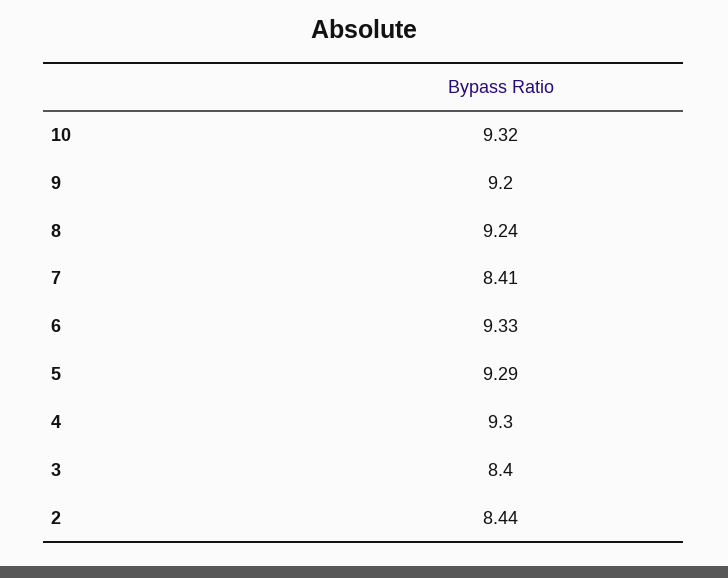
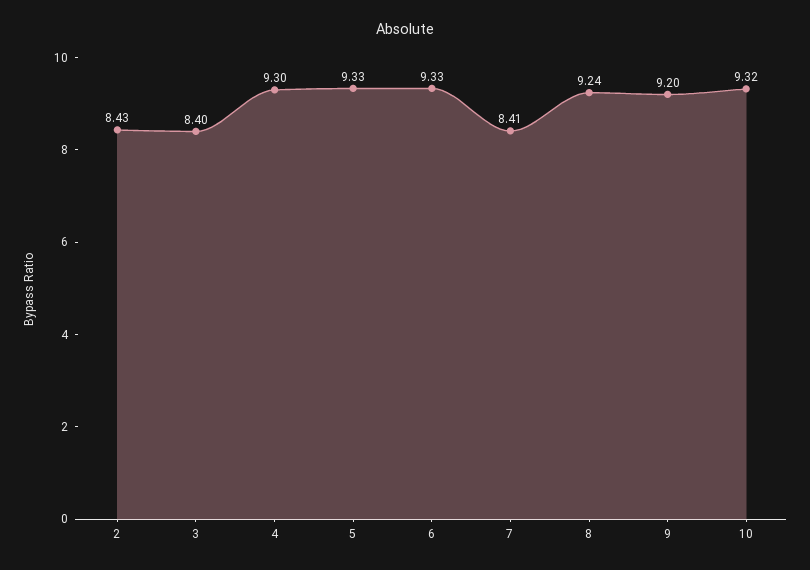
  {
    "10": 9.32,
    "9": 9.2,
    "8": 9.24,
    "7": 8.41,
    "6": 9.33,
-   "5": 9.29,
+   "5": 9.33,
    "4": 9.3,
    "3": 8.4,
-   "2": 8.44
+   "2": 8.43
  }

